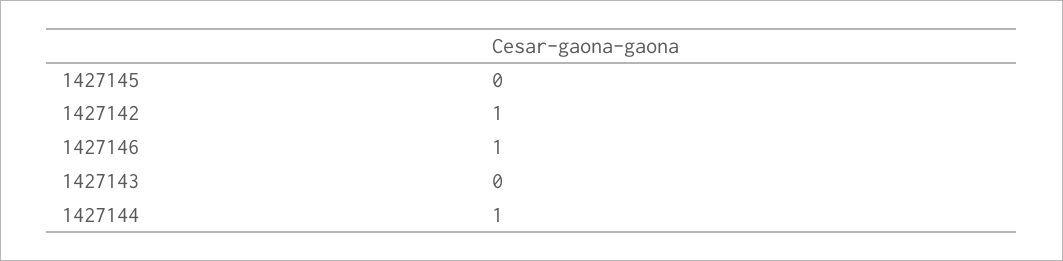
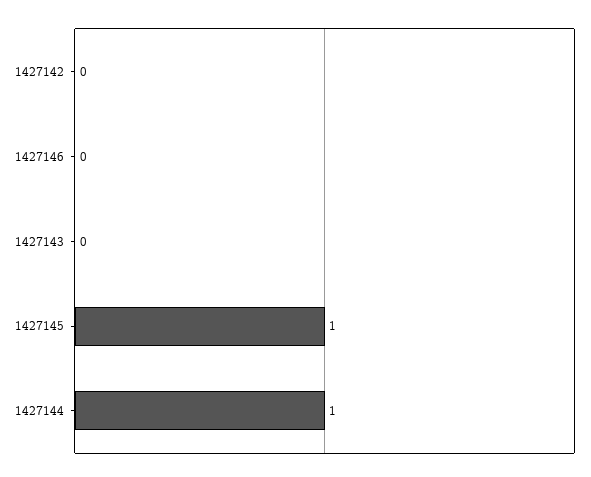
  {
-   "1427145": 0,
+   "1427145": 1,
-   "1427142": 1,
+   "1427142": 0,
-   "1427146": 1,
+   "1427146": 0,
    "1427143": 0,
    "1427144": 1
  }

